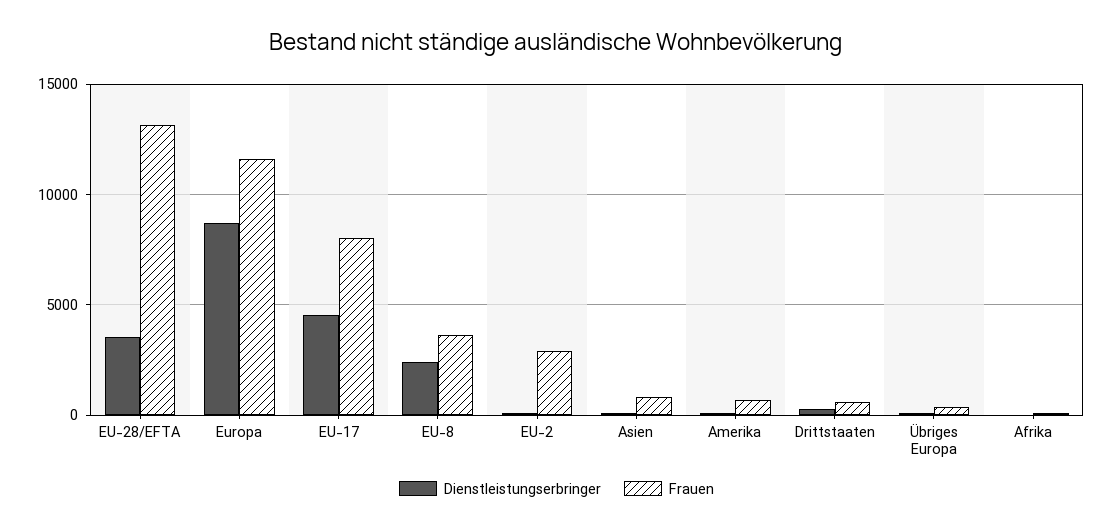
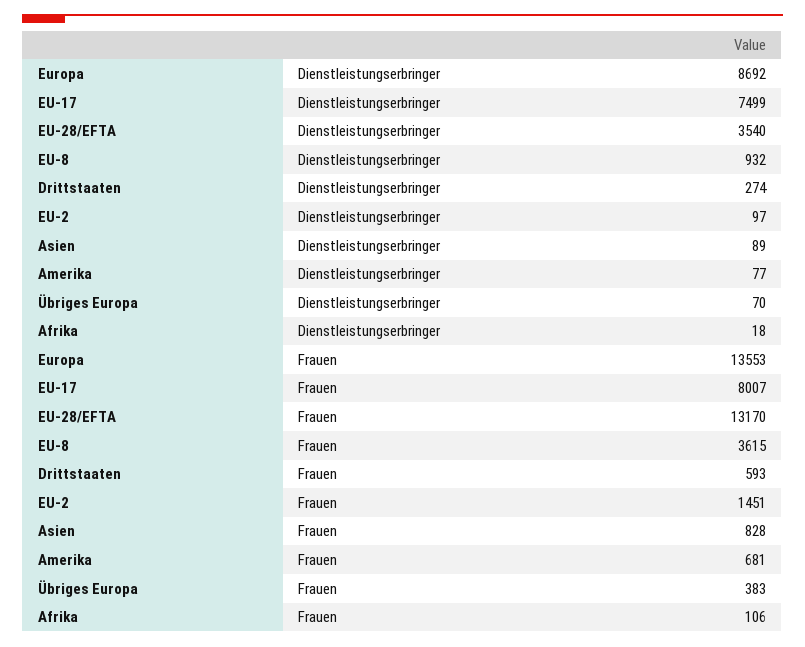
  {
    "Dienstleistungserbringer": {
      "EU-28/EFTA": 3540,
      "Europa": 8692,
-     "EU-17": 4500,
+     "EU-17": 7499,
-     "EU-8": 2500,
+     "EU-8": 932,
      "EU-2": 97,
      "Asien": 89,
      "Amerika": 77,
      "Drittstaaten": 274,
      "Übriges Europa": 70,
      "Afrika": 18
    },
    "Frauen": {
      "EU-28/EFTA": 13170,
-     "Europa": 11500,
+     "Europa": 13553,
      "EU-17": 8007,
      "EU-8": 3615,
-     "EU-2": 3000,
+     "EU-2": 1451,
      "Asien": 828,
      "Amerika": 681,
      "Drittstaaten": 593,
      "Übriges Europa": 383,
      "Afrika": 106
    }
  }

